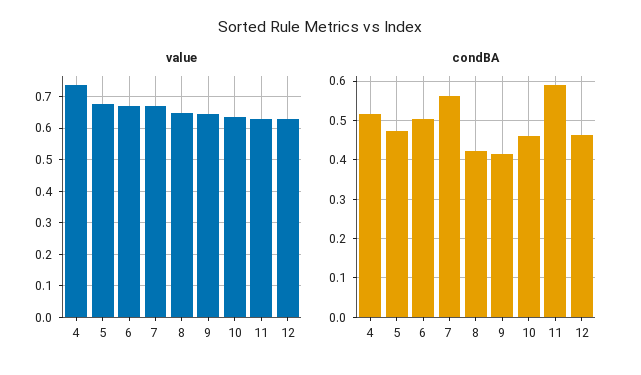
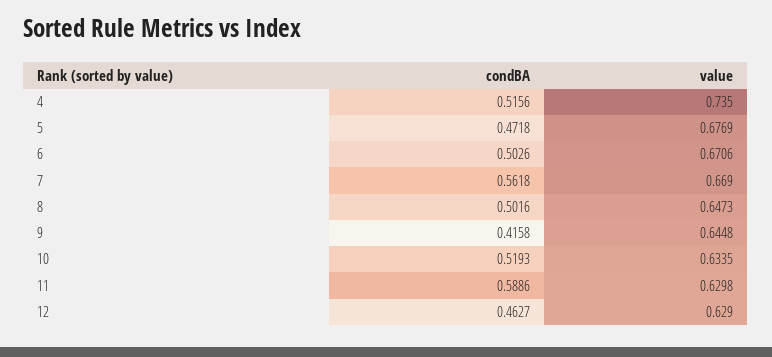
  {
    "value": {
      "4": 0.735,
      "5": 0.6769,
      "6": 0.6706,
      "7": 0.669,
      "8": 0.6473,
      "9": 0.6448,
      "10": 0.6335,
      "11": 0.6298,
      "12": 0.629
    },
    "condBA": {
      "4": 0.5156,
      "5": 0.4718,
      "6": 0.5026,
      "7": 0.5618,
-     "8": 0.42,
+     "8": 0.5016,
      "9": 0.4158,
-     "10": 0.46,
+     "10": 0.5193,
      "11": 0.5886,
      "12": 0.4627
    }
  }

